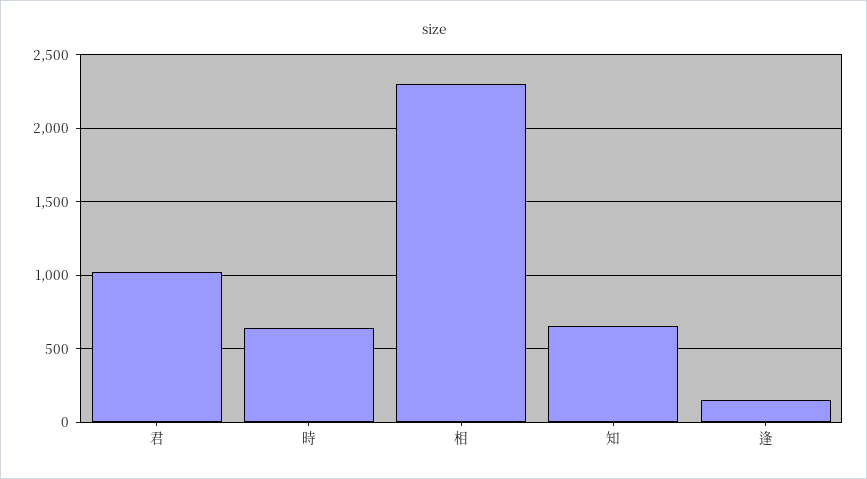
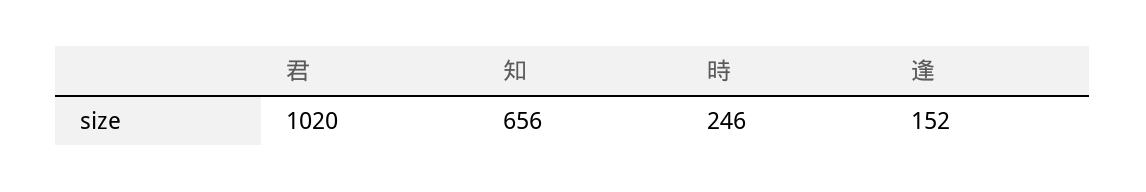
  {
    "君": 1020,
-   "時": 650,
+   "時": 246,
-   "相": 2300,
    "知": 656,
    "逢": 152
  }

